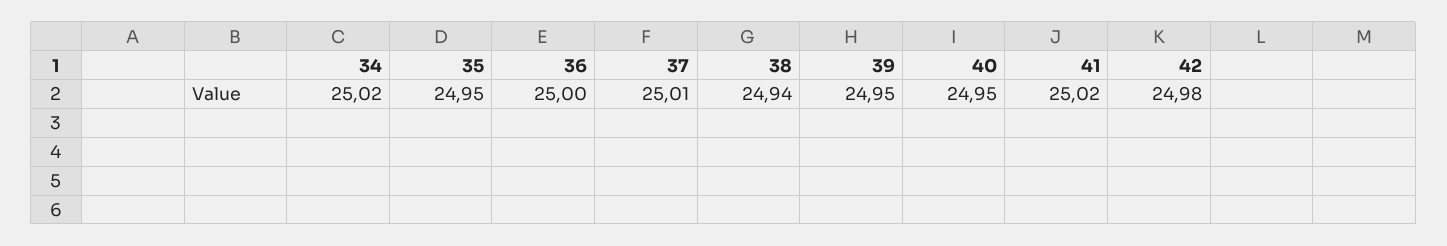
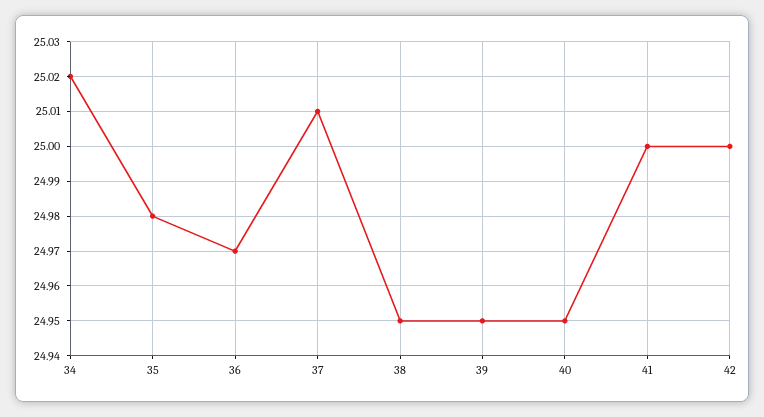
  {
    "34": 25.02,
-   "35": 24.95,
+   "35": 24.98,
-   "36": 25,
+   "36": 24.97,
    "37": 25.01,
-   "38": 24.94,
+   "38": 24.95,
    "39": 24.95,
    "40": 24.95,
-   "41": 25.02,
+   "41": 25,
-   "42": 24.98
+   "42": 25
  }

